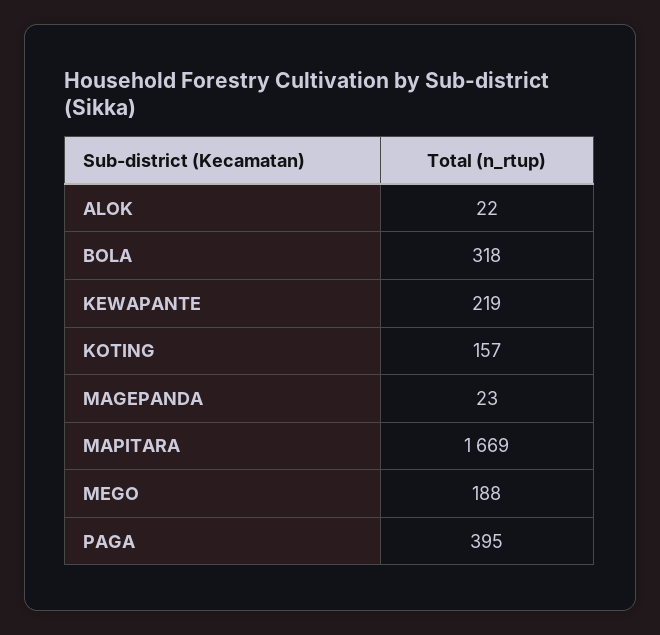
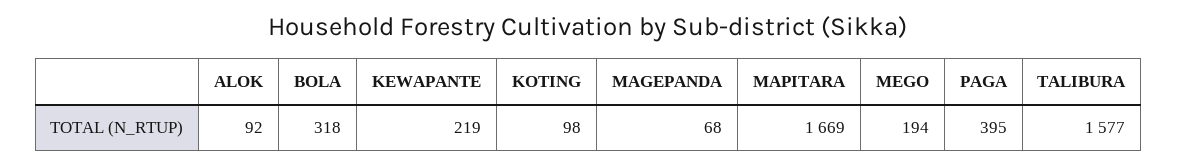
  {
-   "ALOK": 22,
+   "ALOK": 92,
    "BOLA": 318,
    "KEWAPANTE": 219,
-   "KOTING": 157,
+   "KOTING": 98,
-   "MAGEPANDA": 23,
+   "MAGEPANDA": 68,
    "MAPITARA": 1669,
-   "MEGO": 188,
+   "MEGO": 194,
-   "PAGA": 395
+   "PAGA": 395,
+   "TALIBURA": 1577
  }

